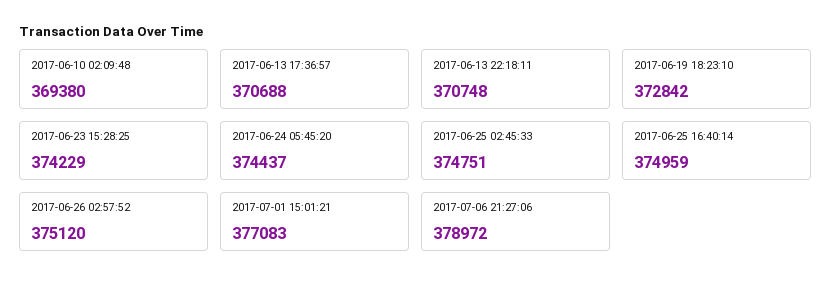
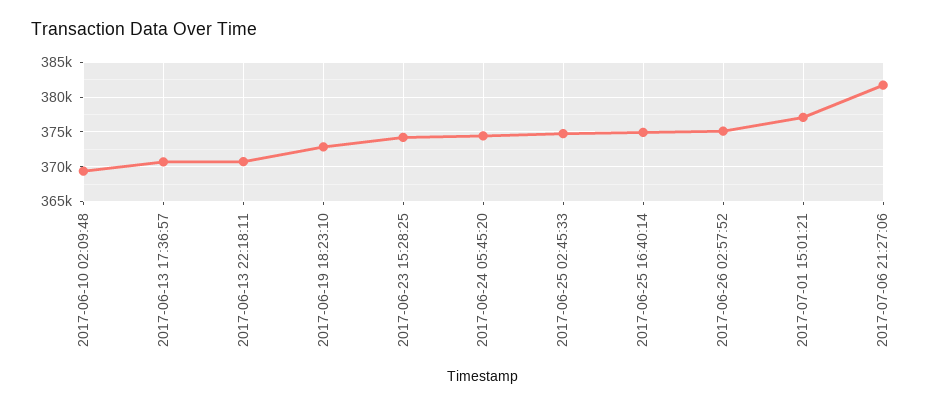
  {
    "2017-06-10 02:09:48": 369380,
    "2017-06-13 17:36:57": 370688,
    "2017-06-13 22:18:11": 370748,
    "2017-06-19 18:23:10": 372842,
    "2017-06-23 15:28:25": 374229,
    "2017-06-24 05:45:20": 374437,
    "2017-06-25 02:45:33": 374751,
    "2017-06-25 16:40:14": 374959,
    "2017-06-26 02:57:52": 375120,
    "2017-07-01 15:01:21": 377083,
-   "2017-07-06 21:27:06": 378972
+   "2017-07-06 21:27:06": 382000
  }

